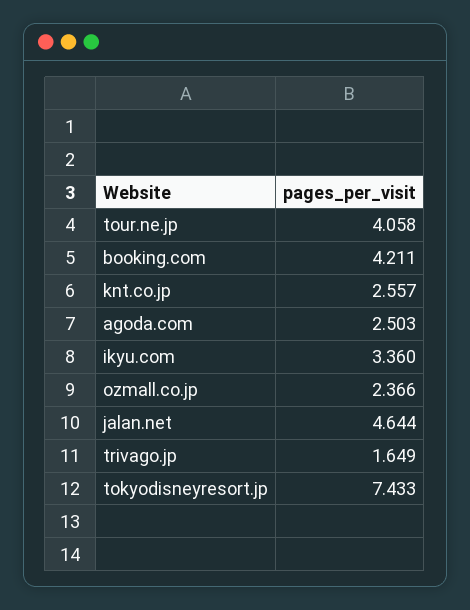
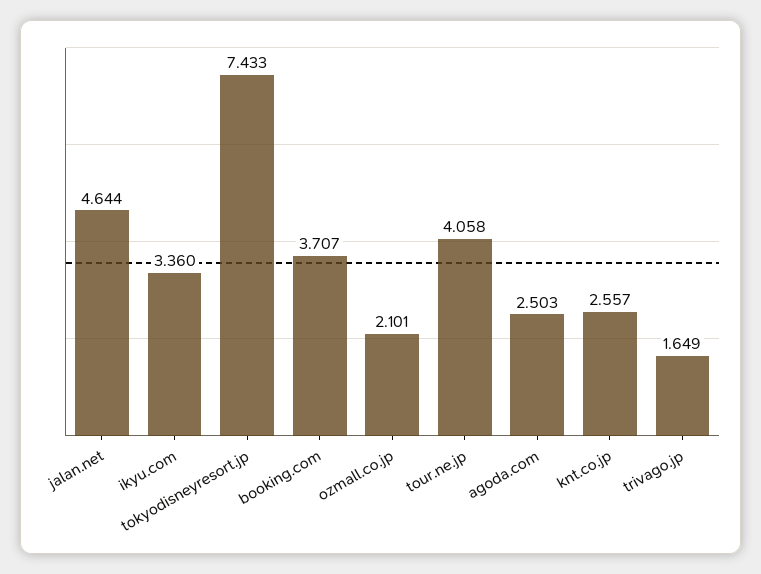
  {
    "tour.ne.jp": 4.058,
-   "booking.com": 4.211,
+   "booking.com": 3.707,
    "knt.co.jp": 2.557,
    "agoda.com": 2.503,
    "ikyu.com": 3.36,
-   "ozmall.co.jp": 2.366,
+   "ozmall.co.jp": 2.101,
    "jalan.net": 4.644,
    "trivago.jp": 1.649,
    "tokyodisneyresort.jp": 7.433
  }

